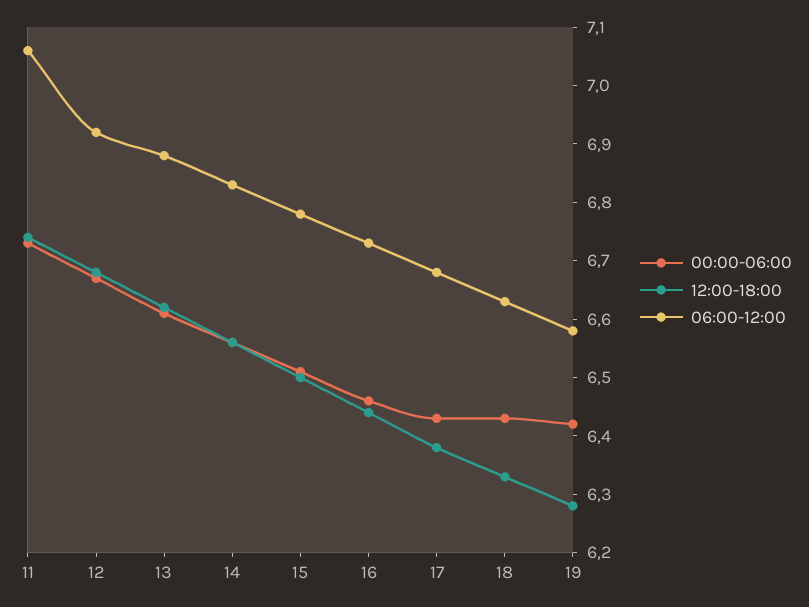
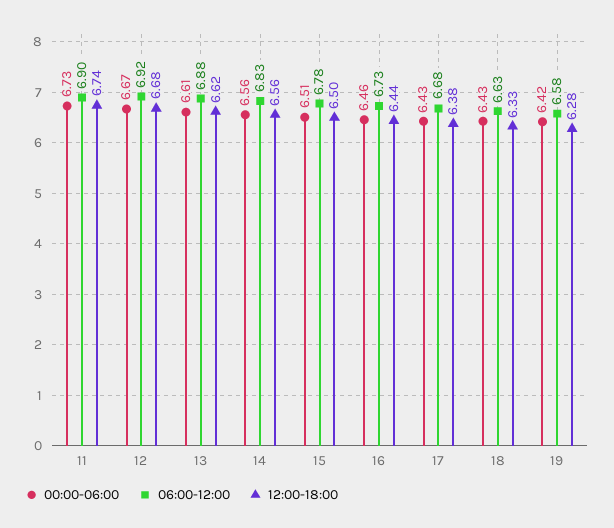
  {
    "00:00-06:00": {
      "11": 6.73,
      "12": 6.67,
      "13": 6.61,
      "14": 6.56,
      "15": 6.51,
      "16": 6.46,
      "17": 6.43,
      "18": 6.43,
      "19": 6.42
    },
    "12:00-18:00": {
      "11": 6.74,
      "12": 6.68,
      "13": 6.62,
      "14": 6.56,
      "15": 6.5,
      "16": 6.44,
      "17": 6.38,
      "18": 6.33,
      "19": 6.28
    },
    "06:00-12:00": {
-     "11": 7.05,
+     "11": 6.9,
      "12": 6.92,
      "13": 6.88,
      "14": 6.83,
      "15": 6.78,
      "16": 6.73,
      "17": 6.68,
      "18": 6.63,
      "19": 6.58
    }
  }

